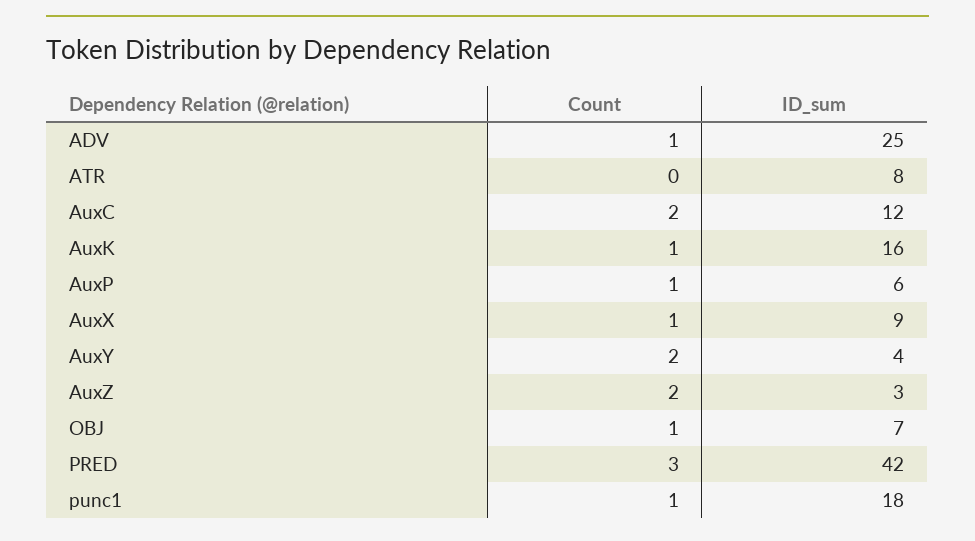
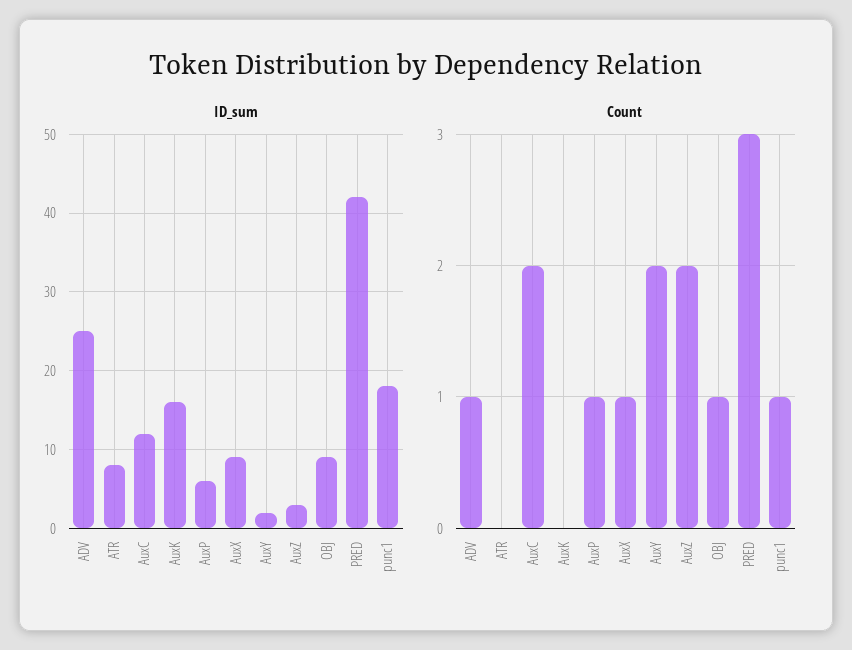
  {
    "Count": {
      "ADV": 1,
      "ATR": 0,
      "AuxC": 2,
-     "AuxK": 1,
+     "AuxK": 0,
      "AuxP": 1,
      "AuxX": 1,
      "AuxY": 2,
      "AuxZ": 2,
      "OBJ": 1,
      "PRED": 3,
      "punc1": 1
    },
    "ID_sum": {
      "ADV": 25,
      "ATR": 8,
      "AuxC": 12,
      "AuxK": 16,
      "AuxP": 6,
      "AuxX": 9,
-     "AuxY": 4,
+     "AuxY": 2,
      "AuxZ": 3,
-     "OBJ": 7,
+     "OBJ": 9,
      "PRED": 42,
      "punc1": 18
    }
  }

